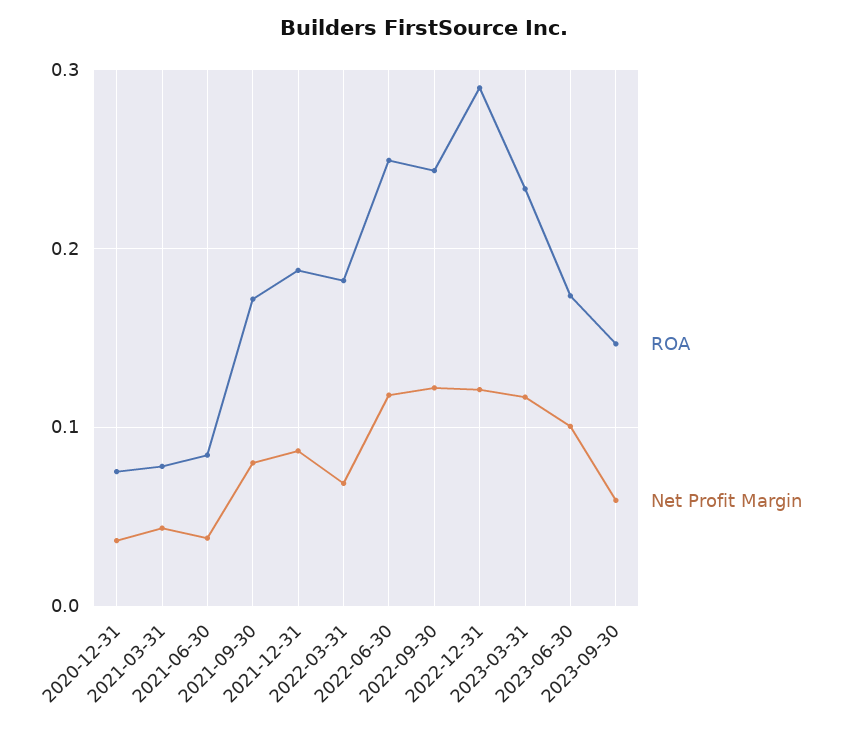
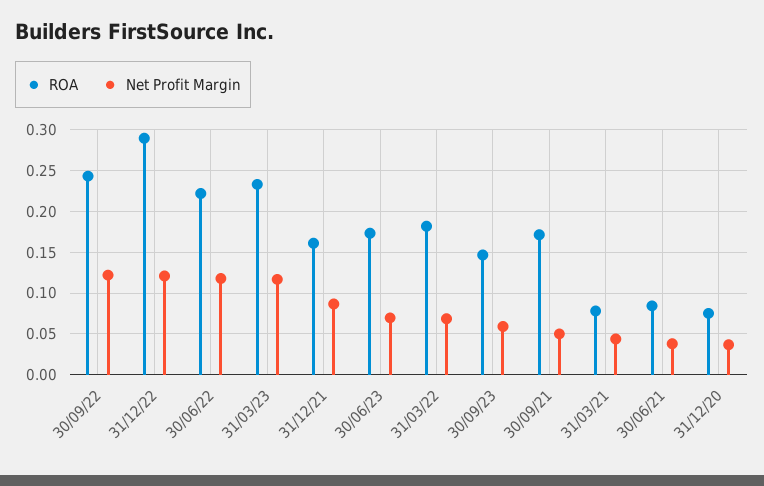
  {
    "ROA": {
      "2020-12-31": 0.08,
      "2021-03-31": 0.08,
      "2021-06-30": 0.08,
      "2021-09-30": 0.17,
-     "2021-12-31": 0.19,
+     "2021-12-31": 0.16,
      "2022-03-31": 0.18,
-     "2022-06-30": 0.25,
+     "2022-06-30": 0.22,
      "2022-09-30": 0.24,
      "2022-12-31": 0.29,
      "2023-03-31": 0.23,
      "2023-06-30": 0.17,
      "2023-09-30": 0.15
    },
    "Net Profit Margin": {
      "2020-12-31": 0.04,
      "2021-03-31": 0.04,
      "2021-06-30": 0.04,
-     "2021-09-30": 0.08,
+     "2021-09-30": 0.05,
      "2021-12-31": 0.09,
      "2022-03-31": 0.07,
      "2022-06-30": 0.12,
      "2022-09-30": 0.12,
      "2022-12-31": 0.12,
      "2023-03-31": 0.12,
-     "2023-06-30": 0.1,
+     "2023-06-30": 0.07,
      "2023-09-30": 0.06
    }
  }

